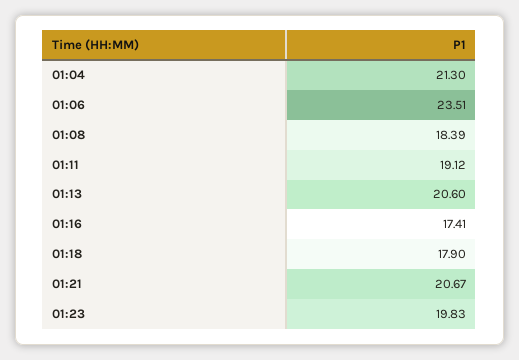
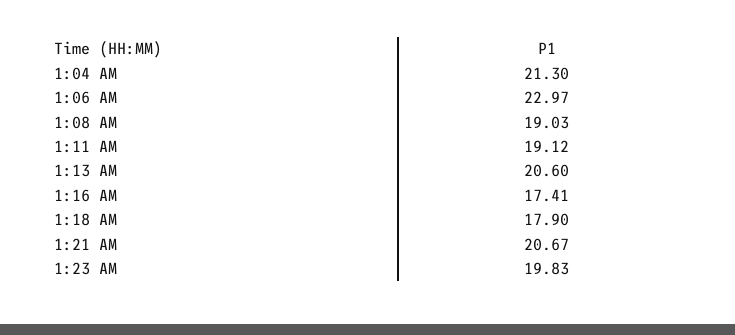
  {
    "01:04": 21.3,
-   "01:06": 23.51,
+   "01:06": 22.97,
-   "01:08": 18.39,
+   "01:08": 19.03,
    "01:11": 19.12,
    "01:13": 20.6,
    "01:16": 17.41,
    "01:18": 17.9,
    "01:21": 20.67,
    "01:23": 19.83
  }

